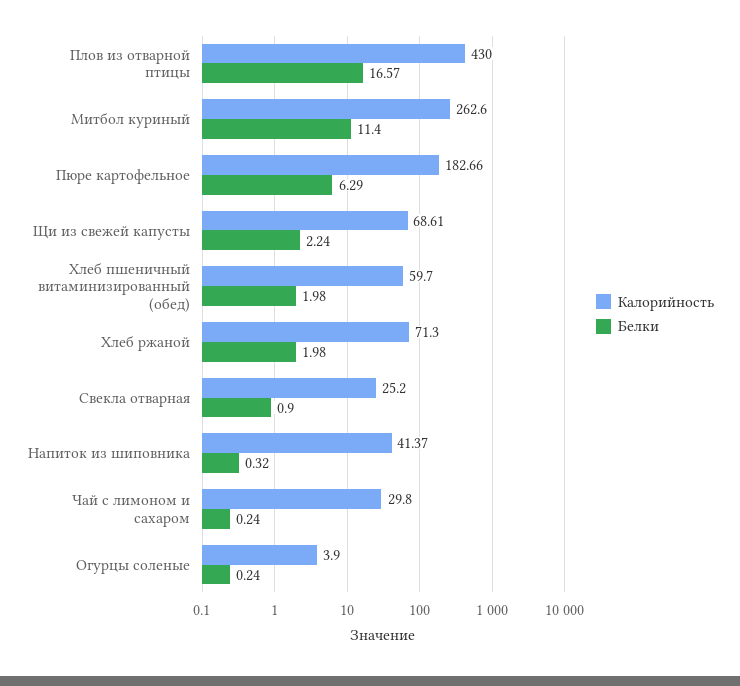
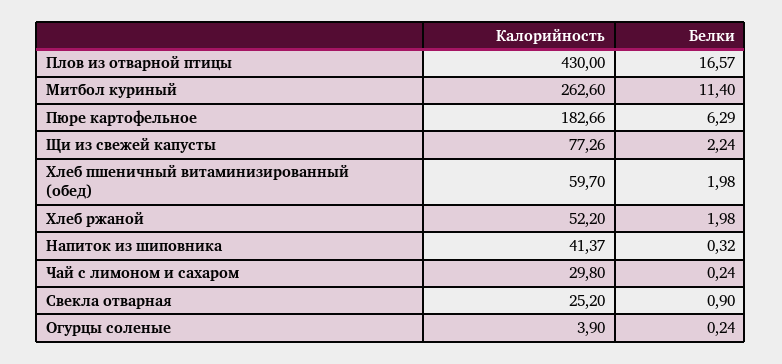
  {
    "Калорийность": {
      "Плов из отварной птицы": 430,
      "Митбол куриный": 262.6,
      "Пюре картофельное": 182.66,
-     "Щи из свежей капусты": 68.61,
+     "Щи из свежей капусты": 77.26,
      "Хлеб пшеничный витаминизированный (обед)": 59.7,
-     "Хлеб ржаной": 71.3,
+     "Хлеб ржаной": 52.2,
      "Свекла отварная": 25.2,
      "Напиток из шиповника": 41.37,
      "Чай с лимоном и сахаром": 29.8,
      "Огурцы соленые": 3.9
    },
    "Белки": {
      "Плов из отварной птицы": 16.57,
      "Митбол куриный": 11.4,
      "Пюре картофельное": 6.29,
      "Щи из свежей капусты": 2.24,
      "Хлеб пшеничный витаминизированный (обед)": 1.98,
      "Хлеб ржаной": 1.98,
      "Свекла отварная": 0.9,
      "Напиток из шиповника": 0.32,
      "Чай с лимоном и сахаром": 0.24,
      "Огурцы соленые": 0.24
    }
  }

